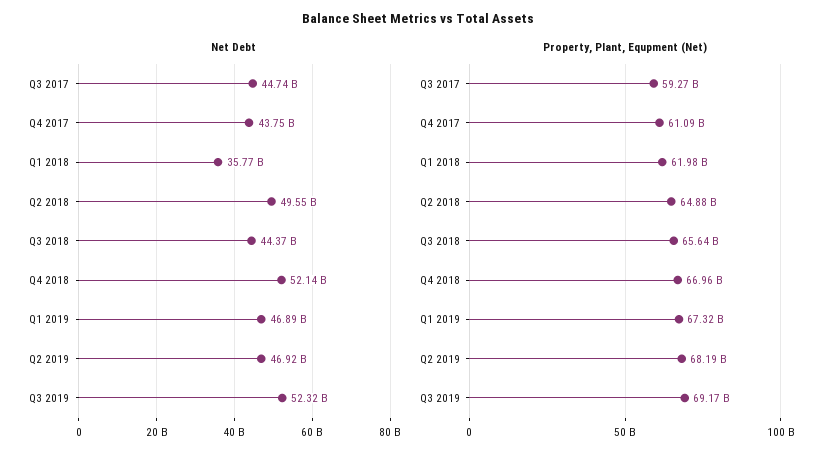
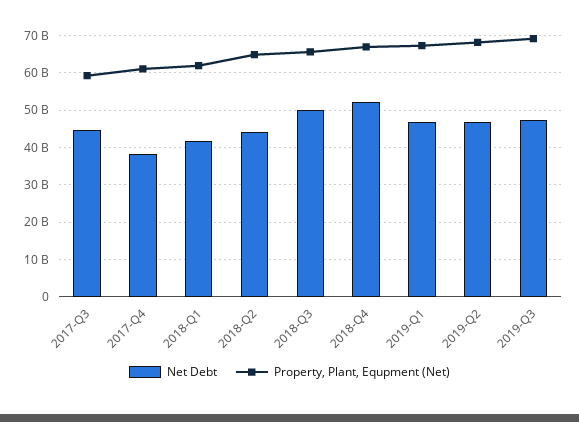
  {
    "Net Debt": {
      "Q3 2017": 44740000000,
-     "Q4 2017": 43750000000,
+     "Q4 2017": 38000000000,
-     "Q1 2018": 35770000000,
+     "Q1 2018": 42000000000,
-     "Q2 2018": 49550000000,
+     "Q2 2018": 44000000000,
-     "Q3 2018": 44370000000,
+     "Q3 2018": 50000000000,
      "Q4 2018": 52140000000,
      "Q1 2019": 46890000000,
      "Q2 2019": 46920000000,
-     "Q3 2019": 52320000000
+     "Q3 2019": 48000000000
    },
    "Property, Plant, Equpment (Net)": {
      "Q3 2017": 59270000000,
      "Q4 2017": 61090000000,
      "Q1 2018": 61980000000,
      "Q2 2018": 64880000000,
      "Q3 2018": 65640000000,
      "Q4 2018": 66960000000,
      "Q1 2019": 67320000000,
      "Q2 2019": 68190000000,
      "Q3 2019": 69170000000
    }
  }

